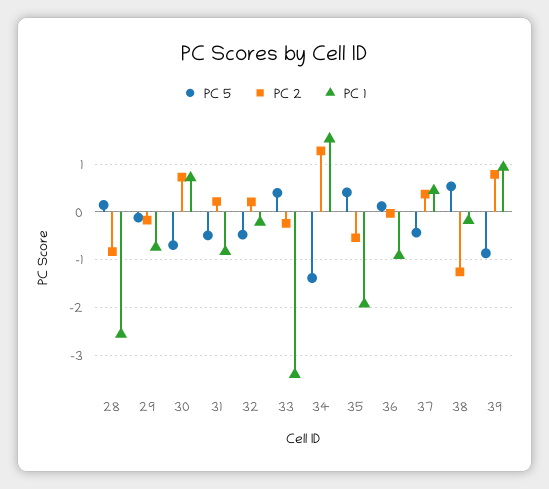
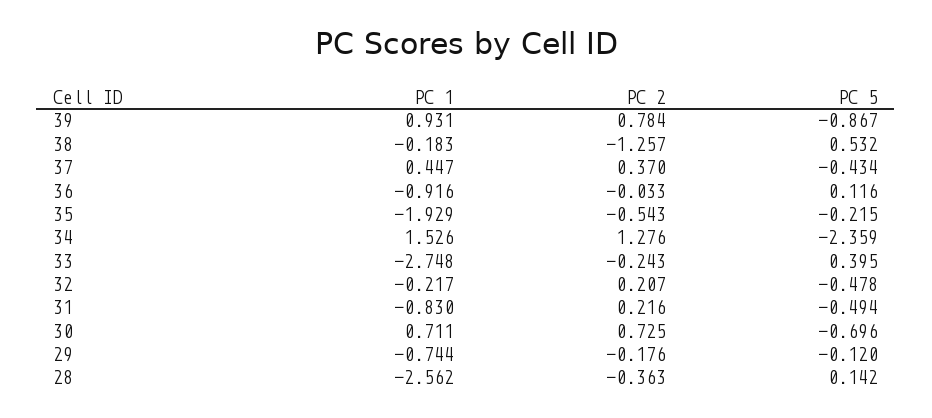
  {
    "PC 5": {
      "28": 0.142,
      "29": -0.12,
      "30": -0.696,
      "31": -0.494,
      "32": -0.478,
      "33": 0.395,
-     "34": -1.4,
+     "34": -2.359,
-     "35": 0.4,
+     "35": -0.215,
      "36": 0.116,
      "37": -0.434,
      "38": 0.532,
      "39": -0.867
    },
    "PC 2": {
-     "28": -0.8,
+     "28": -0.363,
      "29": -0.176,
      "30": 0.725,
      "31": 0.216,
      "32": 0.207,
      "33": -0.243,
      "34": 1.276,
      "35": -0.543,
      "36": -0.033,
      "37": 0.37,
      "38": -1.257,
      "39": 0.784
    },
    "PC 1": {
      "28": -2.562,
      "29": -0.744,
      "30": 0.711,
      "31": -0.83,
      "32": -0.217,
-     "33": -3.4,
+     "33": -2.748,
      "34": 1.526,
      "35": -1.929,
      "36": -0.916,
      "37": 0.447,
      "38": -0.183,
      "39": 0.931
    }
  }

